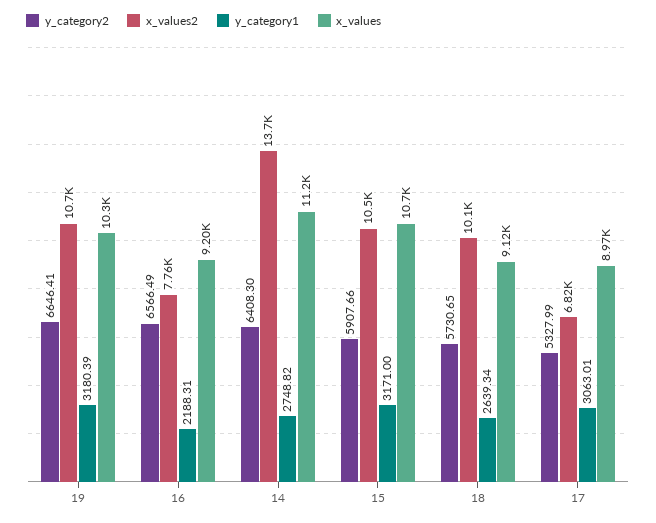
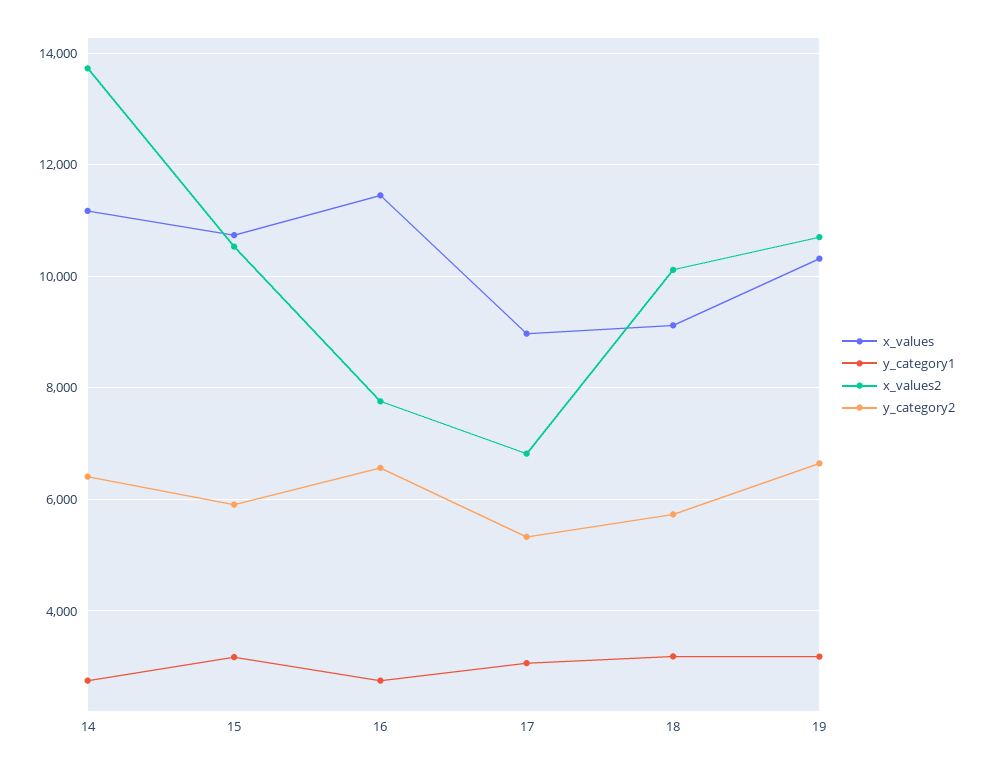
  {
    "y_category2": {
      "19": 6646.41,
      "16": 6566.49,
      "14": 6408.3,
      "15": 5907.66,
      "18": 5730.65,
      "17": 5327.99
    },
    "x_values2": {
      "19": 10700,
      "16": 7760,
      "14": 13700,
      "15": 10500,
      "18": 10100,
      "17": 6820
    },
    "y_category1": {
      "19": 3180.39,
-     "16": 2188.31,
+     "16": 2800,
      "14": 2748.82,
      "15": 3171,
-     "18": 2639.34,
+     "18": 3200,
      "17": 3063.01
    },
    "x_values": {
      "19": 10300,
-     "16": 9200,
+     "16": 11400,
      "14": 11200,
      "15": 10700,
      "18": 9120,
      "17": 8970
    }
  }

